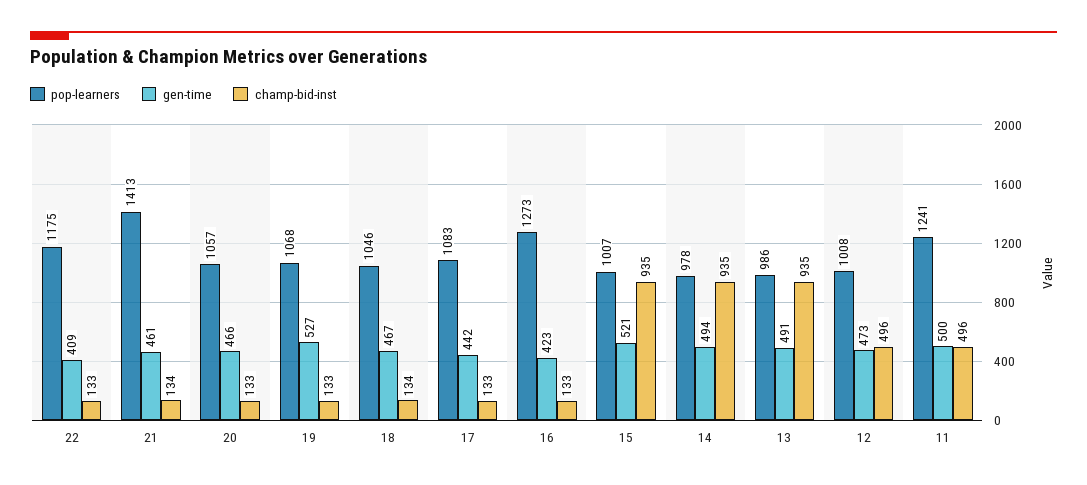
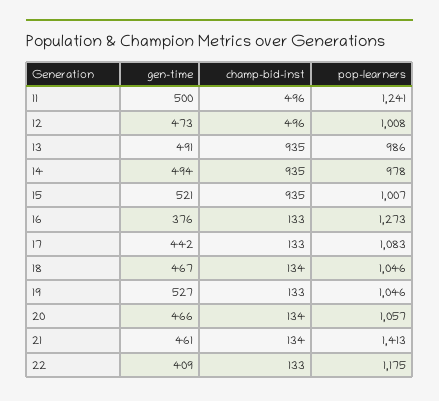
  {
    "pop-learners": {
      "22": 1175,
      "21": 1413,
      "20": 1057,
-     "19": 1068,
+     "19": 1046,
      "18": 1046,
      "17": 1083,
      "16": 1273,
      "15": 1007,
      "14": 978,
      "13": 986,
      "12": 1008,
      "11": 1241
    },
    "gen-time": {
      "22": 409,
      "21": 461,
      "20": 466,
      "19": 527,
      "18": 467,
      "17": 442,
-     "16": 423,
+     "16": 376,
      "15": 521,
      "14": 494,
      "13": 491,
      "12": 473,
      "11": 500
    },
    "champ-bid-inst": {
      "22": 133,
      "21": 134,
-     "20": 133,
+     "20": 134,
      "19": 133,
      "18": 134,
      "17": 133,
      "16": 133,
      "15": 935,
      "14": 935,
      "13": 935,
      "12": 496,
      "11": 496
    }
  }

